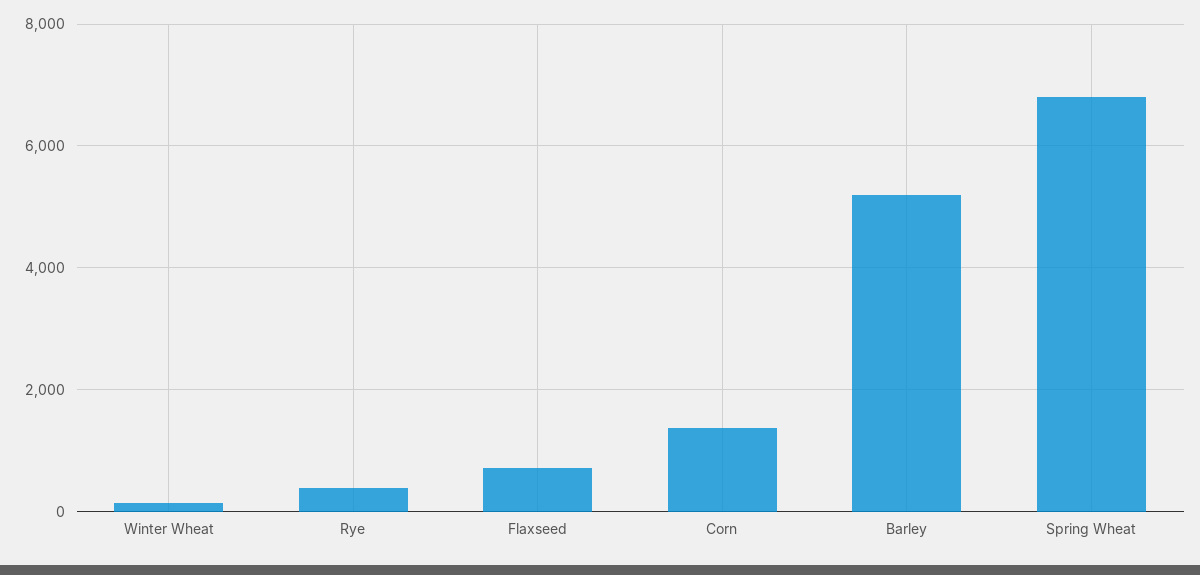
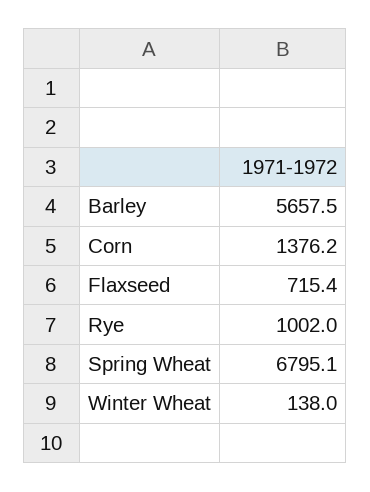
  {
    "Winter Wheat": 138,
-   "Rye": 400,
+   "Rye": 1002,
    "Flaxseed": 715.4,
    "Corn": 1376.2,
-   "Barley": 5200,
+   "Barley": 5657.5,
    "Spring Wheat": 6795.1
  }

